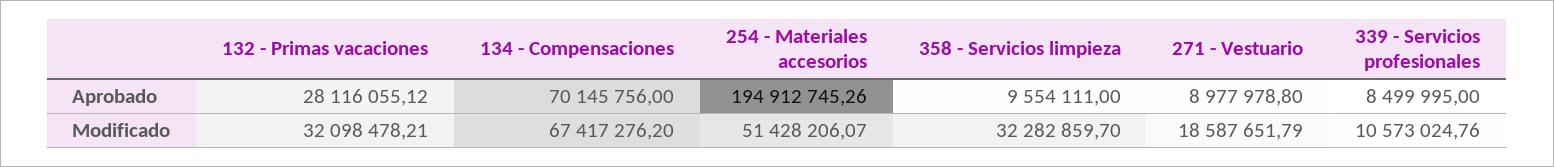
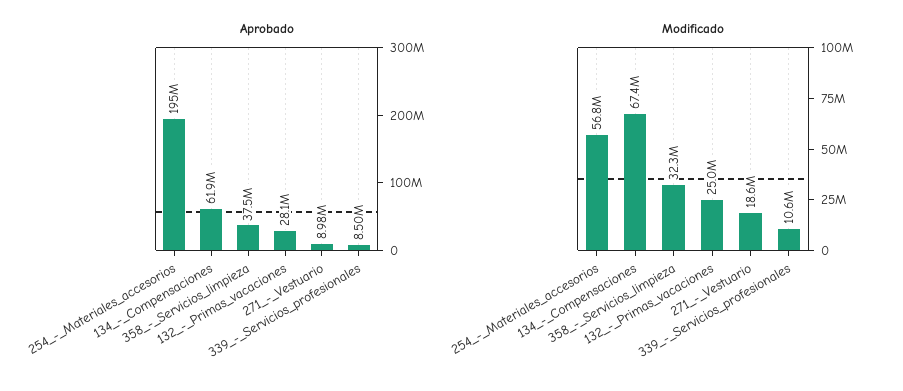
  {
    "Aprobado": {
      "132 - Primas vacaciones": 28116055.12,
-     "134 - Compensaciones": 70145756,
+     "134 - Compensaciones": 61900000,
      "254 - Materiales accesorios": 194912745.26,
-     "358 - Servicios limpieza": 9554111,
+     "358 - Servicios limpieza": 37500000,
      "271 - Vestuario": 8977978.8,
      "339 - Servicios profesionales": 8499995
    },
    "Modificado": {
-     "132 - Primas vacaciones": 32098478.21,
+     "132 - Primas vacaciones": 25000000,
      "134 - Compensaciones": 67417276.2,
-     "254 - Materiales accesorios": 51428206.07,
+     "254 - Materiales accesorios": 56800000,
      "358 - Servicios limpieza": 32282859.7,
      "271 - Vestuario": 18587651.79,
      "339 - Servicios profesionales": 10573024.76
    }
  }

